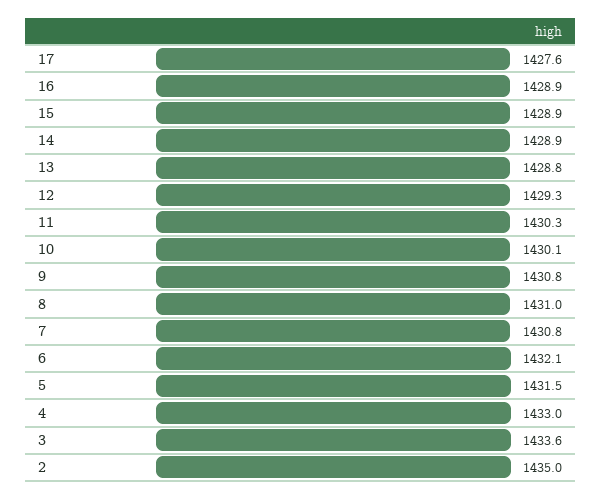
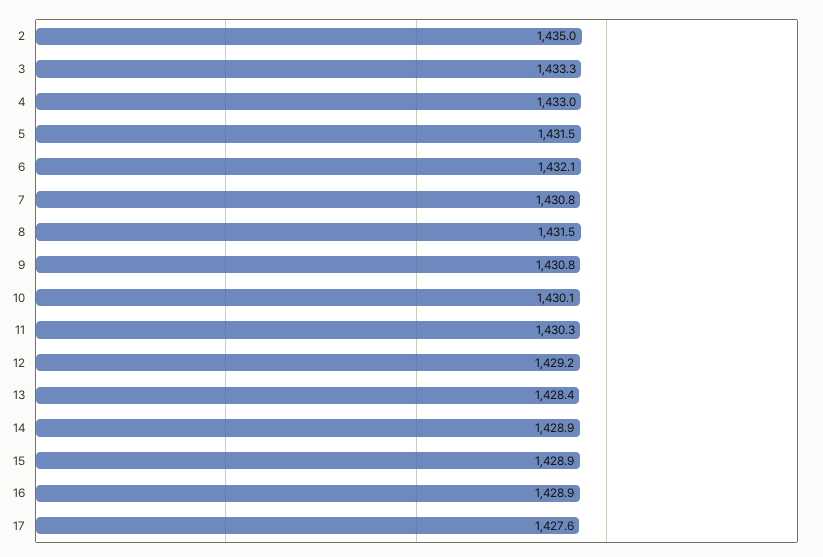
  {
    "17": 1427.6,
    "16": 1428.9,
    "15": 1428.9,
    "14": 1428.9,
-   "13": 1428.8,
+   "13": 1428.4,
-   "12": 1429.3,
+   "12": 1429.2,
    "11": 1430.3,
    "10": 1430.1,
    "9": 1430.8,
-   "8": 1431,
+   "8": 1431.5,
    "7": 1430.8,
    "6": 1432.1,
    "5": 1431.5,
    "4": 1433,
-   "3": 1433.6,
+   "3": 1433.3,
    "2": 1435
  }

